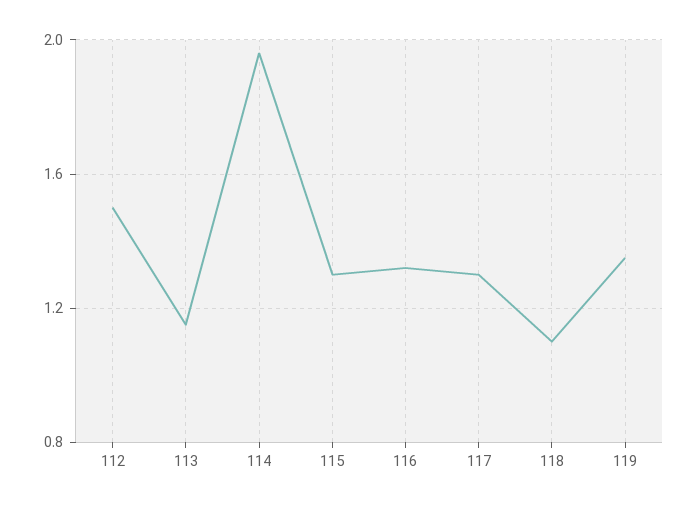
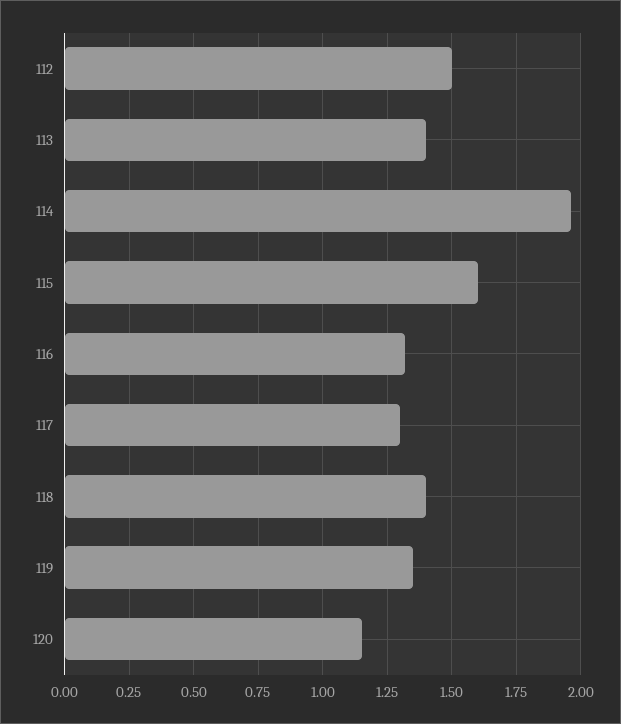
  {
    "112": 1.5,
-   "113": 1.15,
+   "113": 1.4,
    "114": 1.95,
-   "115": 1.3,
+   "115": 1.6,
    "116": 1.3,
    "117": 1.3,
-   "118": 1.1,
+   "118": 1.4,
-   "119": 1.35
+   "119": 1.35,
+   "120": 1.15
  }

